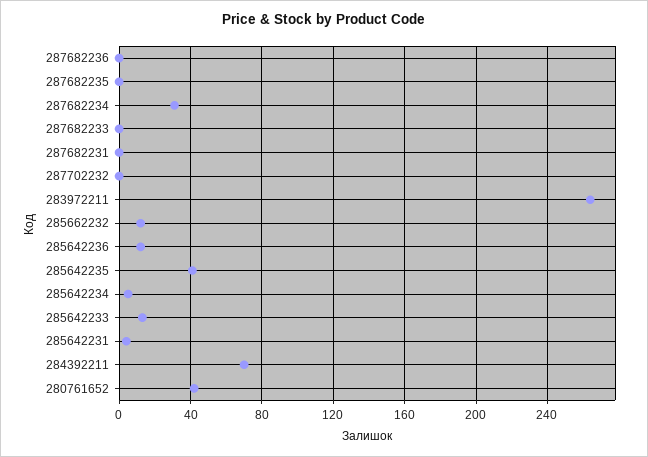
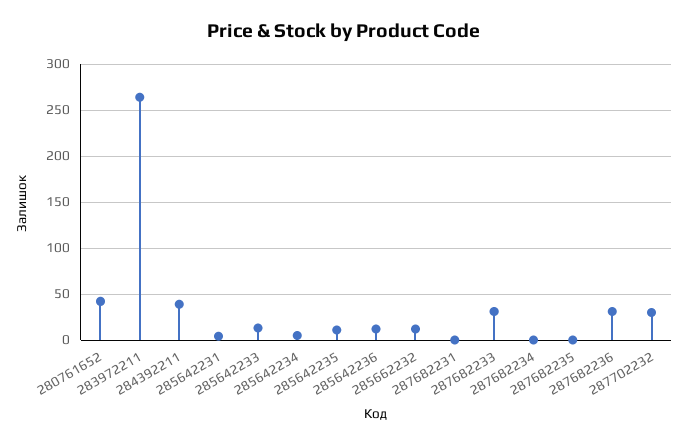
  {
-   "287682236": 0,
+   "287682236": 30,
    "287682235": 0,
-   "287682234": 30,
+   "287682234": 0,
-   "287682233": 0,
+   "287682233": 30,
    "287682231": 0,
-   "287702232": 0,
+   "287702232": 30,
    "283972211": 265,
    "285662232": 10,
    "285642236": 10,
-   "285642235": 40,
+   "285642235": 10,
    "285642234": 5,
    "285642233": 15,
    "285642231": 5,
-   "284392211": 70,
+   "284392211": 40,
    "280761652": 40
  }

